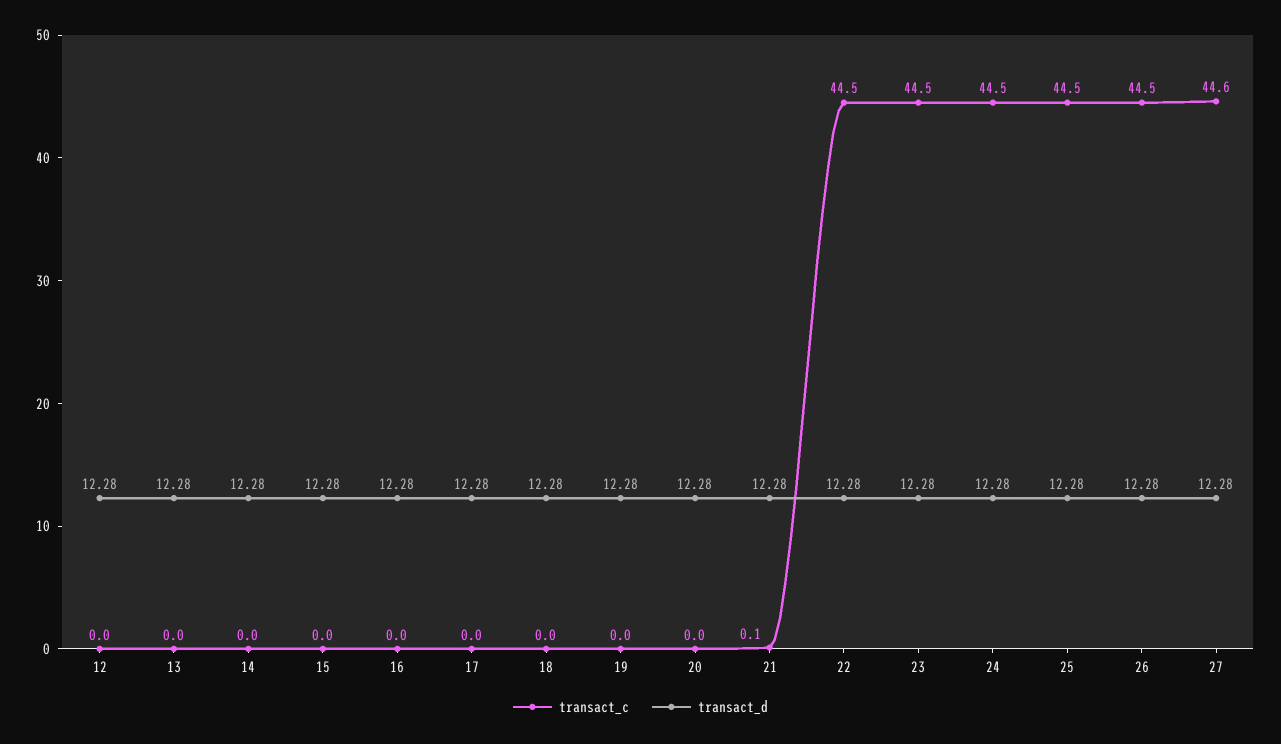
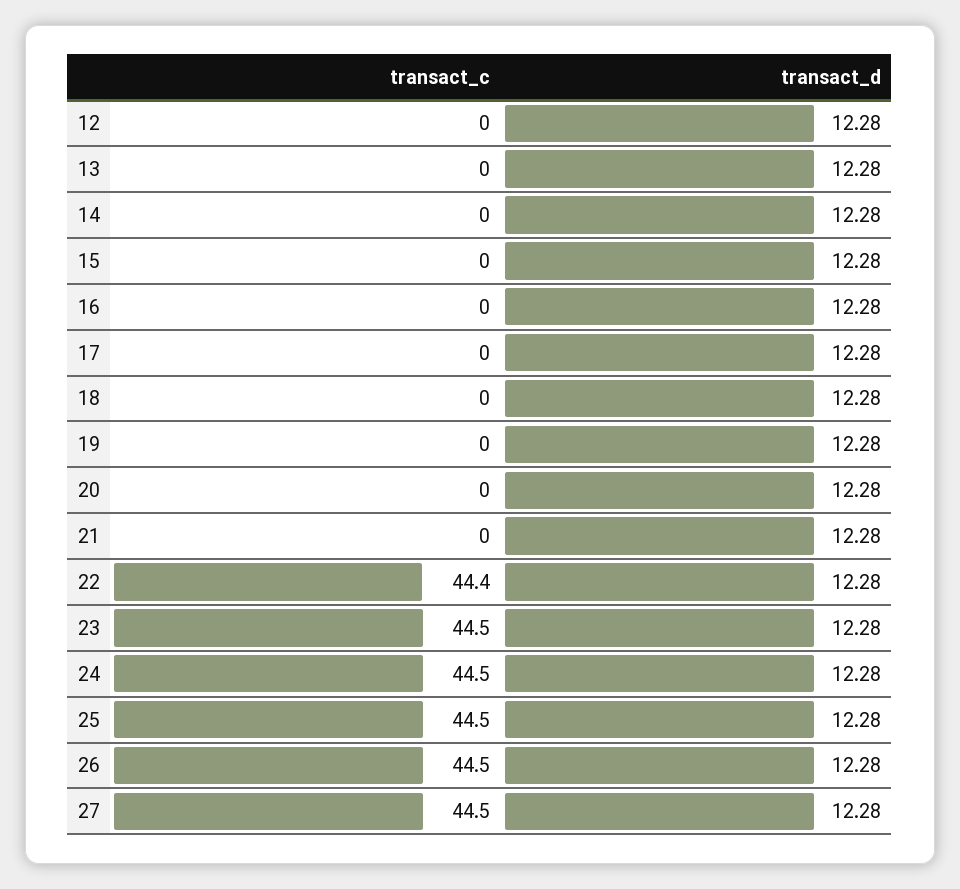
  {
    "transact_c": {
      "12": 0,
      "13": 0,
      "14": 0,
      "15": 0,
      "16": 0,
      "17": 0,
      "18": 0,
      "19": 0,
      "20": 0,
-     "21": 0.1,
+     "21": 0,
-     "22": 44.5,
+     "22": 44.4,
      "23": 44.5,
      "24": 44.5,
      "25": 44.5,
      "26": 44.5,
-     "27": 44.6
+     "27": 44.5
    },
    "transact_d": {
      "12": 12.28,
      "13": 12.28,
      "14": 12.28,
      "15": 12.28,
      "16": 12.28,
      "17": 12.28,
      "18": 12.28,
      "19": 12.28,
      "20": 12.28,
      "21": 12.28,
      "22": 12.28,
      "23": 12.28,
      "24": 12.28,
      "25": 12.28,
      "26": 12.28,
      "27": 12.28
    }
  }

